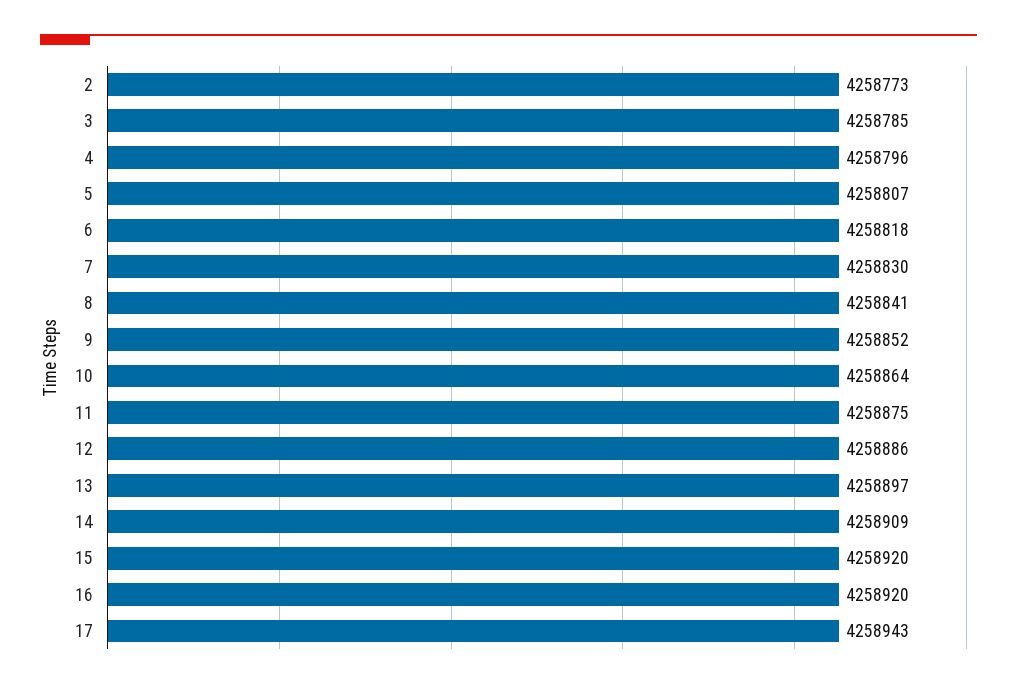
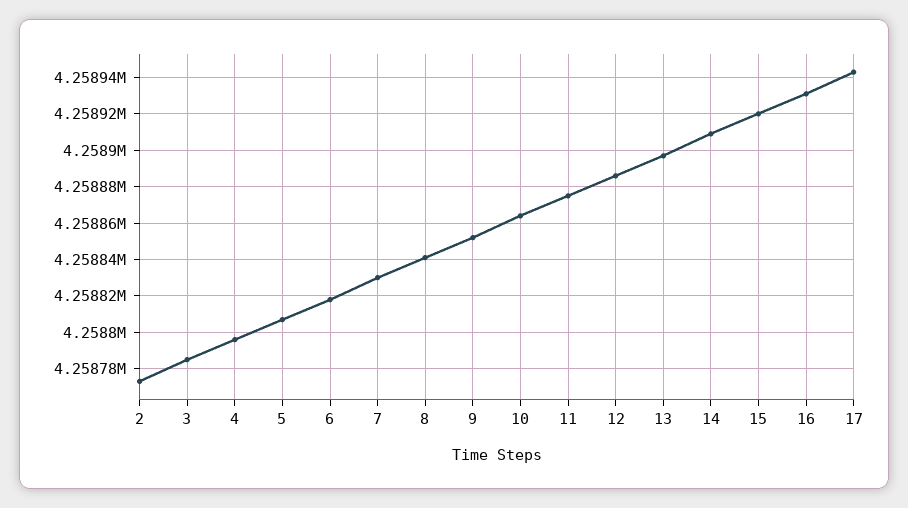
  {
    "2": 4258773,
    "3": 4258785,
    "4": 4258796,
    "5": 4258807,
    "6": 4258818,
    "7": 4258830,
    "8": 4258841,
    "9": 4258852,
    "10": 4258864,
    "11": 4258875,
    "12": 4258886,
    "13": 4258897,
    "14": 4258909,
    "15": 4258920,
-   "16": 4258920,
+   "16": 4258930,
    "17": 4258943
  }

